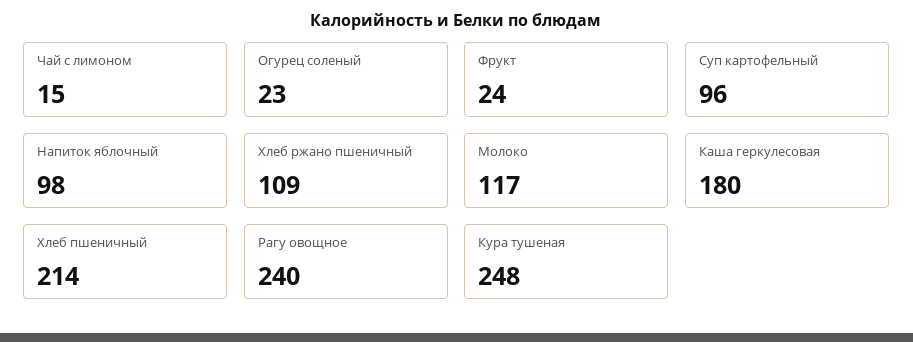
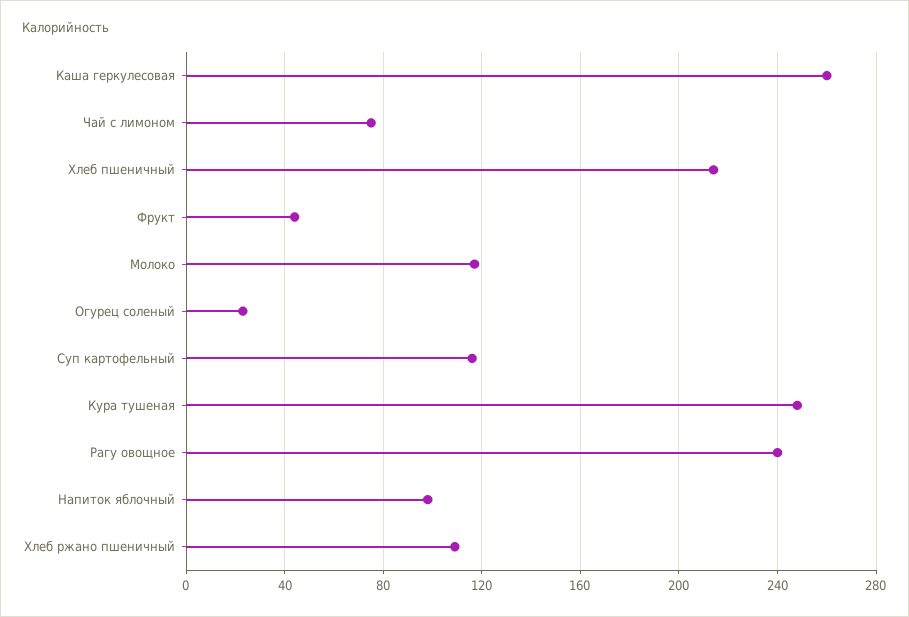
  {
-   "Чай с лимоном": 15,
+   "Чай с лимоном": 75,
    "Огурец соленый": 23,
-   "Фрукт": 24,
+   "Фрукт": 45,
-   "Суп картофельный": 96,
+   "Суп картофельный": 115,
    "Напиток яблочный": 98,
    "Хлеб ржано пшеничный": 109,
    "Молоко": 117,
-   "Каша геркулесовая": 180,
+   "Каша геркулесовая": 260,
    "Хлеб пшеничный": 214,
    "Рагу овощное": 240,
    "Кура тушеная": 248
  }

